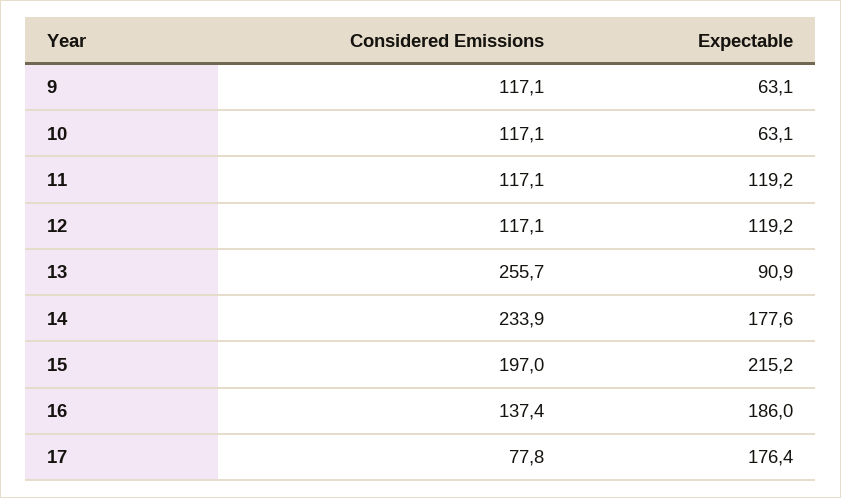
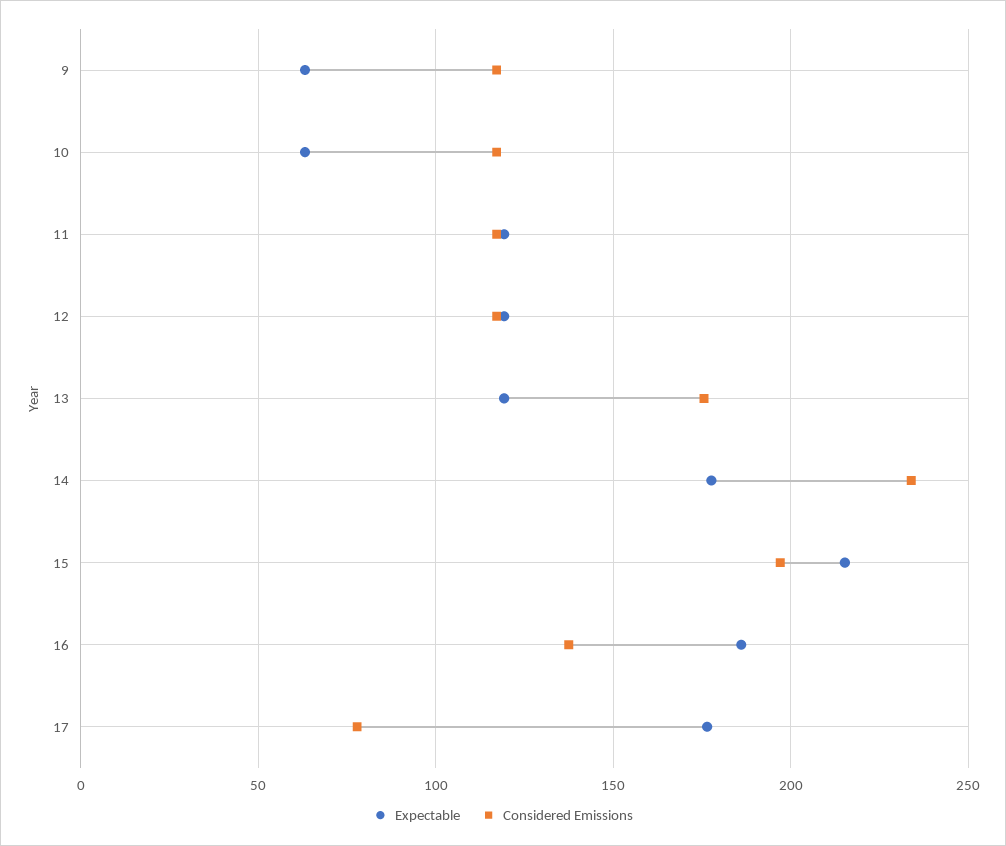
  {
    "Considered Emissions": {
      "9": 117.1,
      "10": 117.1,
      "11": 117.1,
      "12": 117.1,
-     "13": 255.7,
+     "13": 175,
      "14": 233.9,
      "15": 197,
      "16": 137.4,
      "17": 77.8
    },
    "Expectable": {
      "9": 63.1,
      "10": 63.1,
      "11": 119.2,
      "12": 119.2,
-     "13": 90.9,
+     "13": 120,
      "14": 177.6,
      "15": 215.2,
      "16": 186,
      "17": 176.4
    }
  }

